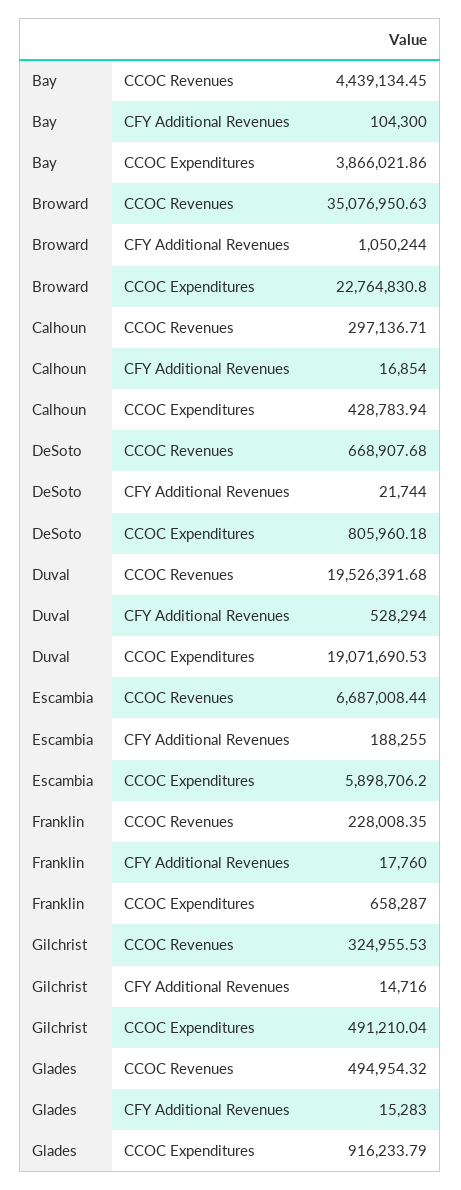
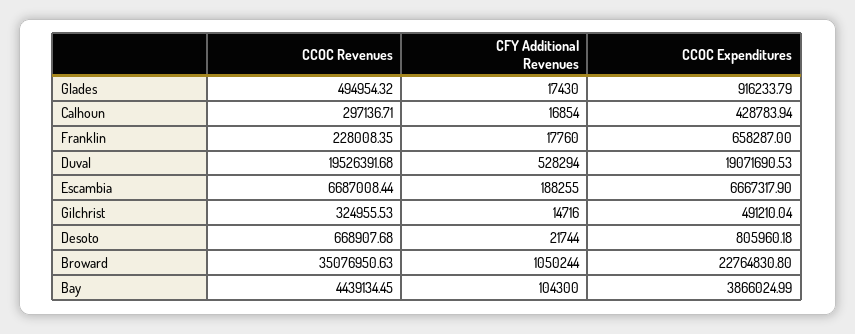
  {
    "Bay": {
      "CCOC Revenues": 4439134.45,
      "CFY Additional Revenues": 104300,
-     "CCOC Expenditures": 3866021.86
+     "CCOC Expenditures": 3866024.99
    },
    "Broward": {
      "CCOC Revenues": 35076950.63,
      "CFY Additional Revenues": 1050244,
      "CCOC Expenditures": 22764830.8
    },
    "Calhoun": {
      "CCOC Revenues": 297136.71,
      "CFY Additional Revenues": 16854,
      "CCOC Expenditures": 428783.94
    },
    "DeSoto": {
      "CCOC Revenues": 668907.68,
      "CFY Additional Revenues": 21744,
      "CCOC Expenditures": 805960.18
    },
    "Duval": {
      "CCOC Revenues": 19526391.68,
      "CFY Additional Revenues": 528294,
      "CCOC Expenditures": 19071690.53
    },
    "Escambia": {
      "CCOC Revenues": 6687008.44,
      "CFY Additional Revenues": 188255,
-     "CCOC Expenditures": 5898706.2
+     "CCOC Expenditures": 6667317.9
    },
    "Franklin": {
      "CCOC Revenues": 228008.35,
      "CFY Additional Revenues": 17760,
      "CCOC Expenditures": 658287
    },
    "Gilchrist": {
      "CCOC Revenues": 324955.53,
      "CFY Additional Revenues": 14716,
      "CCOC Expenditures": 491210.04
    },
    "Glades": {
      "CCOC Revenues": 494954.32,
-     "CFY Additional Revenues": 15283,
+     "CFY Additional Revenues": 17430,
      "CCOC Expenditures": 916233.79
    }
  }

